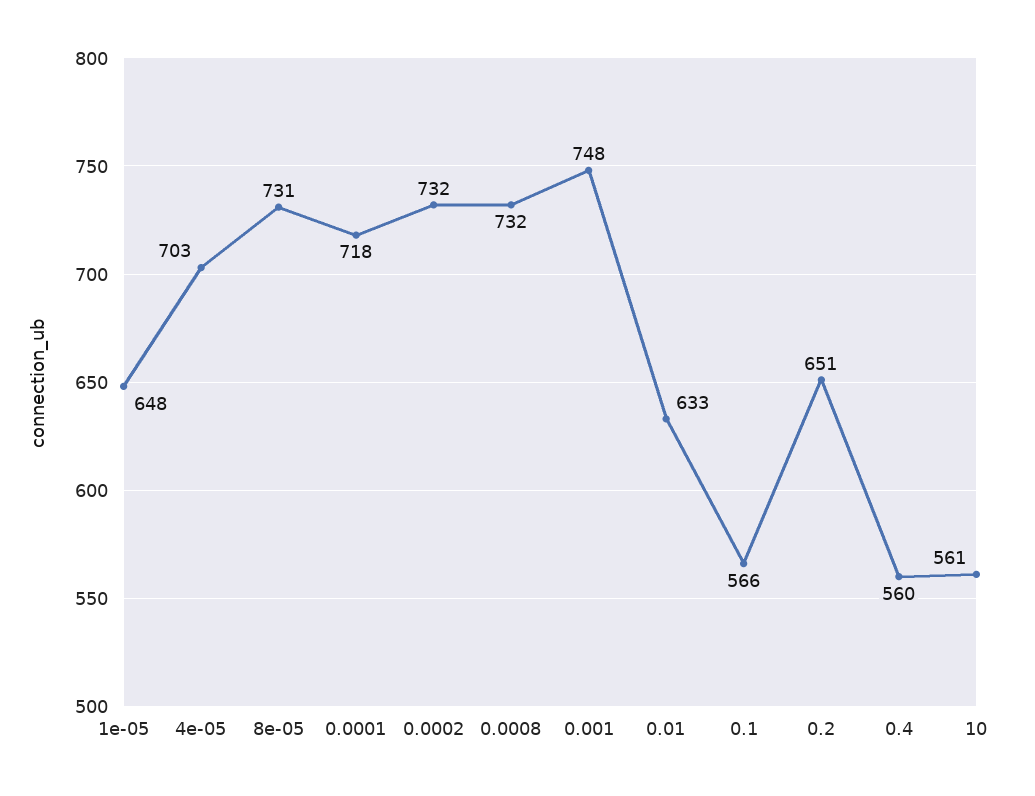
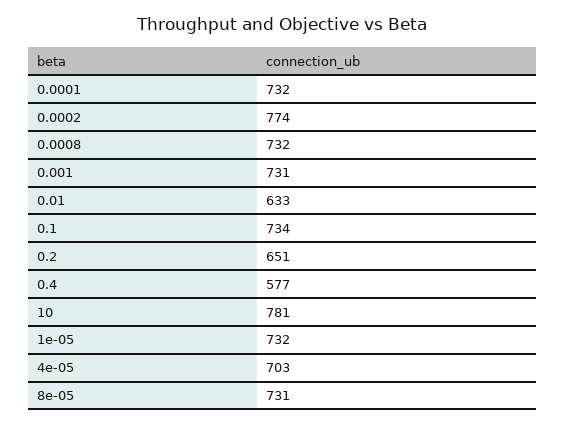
  {
-   "1e-05": 648,
+   "1e-05": 732,
    "4e-05": 703,
    "8e-05": 731,
-   "0.0001": 718,
+   "0.0001": 732,
-   "0.0002": 732,
+   "0.0002": 774,
    "0.0008": 732,
-   "0.001": 748,
+   "0.001": 731,
    "0.01": 633,
-   "0.1": 566,
+   "0.1": 734,
    "0.2": 651,
-   "0.4": 560,
+   "0.4": 577,
-   "10": 561
+   "10": 781
  }

